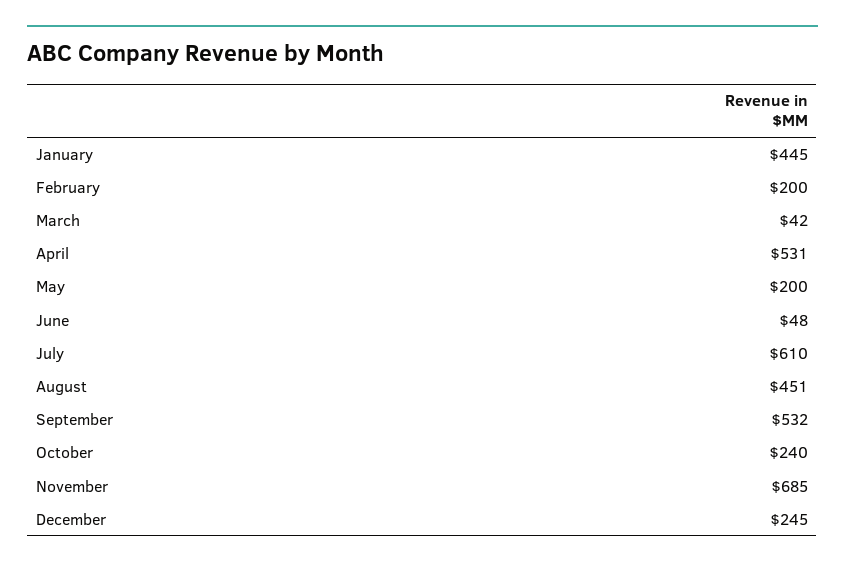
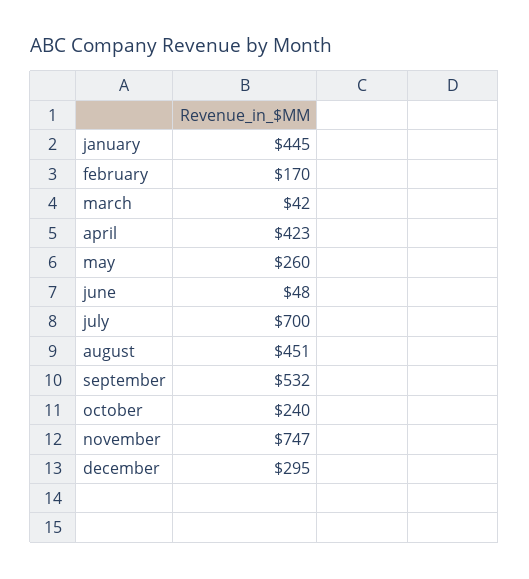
  {
    "January": 445,
-   "February": 200,
+   "February": 170,
    "March": 42,
-   "April": 531,
+   "April": 423,
-   "May": 200,
+   "May": 260,
    "June": 48,
-   "July": 610,
+   "July": 700,
    "August": 451,
    "September": 532,
    "October": 240,
-   "November": 685,
+   "November": 747,
-   "December": 245
+   "December": 295
  }

